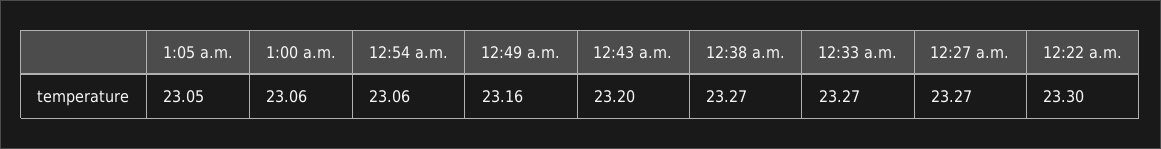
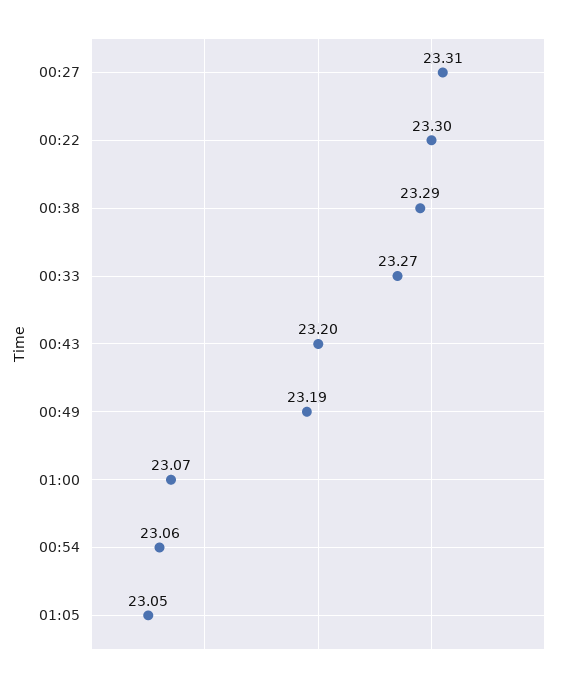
  {
    "1:05 a.m.": 23.05,
-   "1:00 a.m.": 23.06,
+   "1:00 a.m.": 23.07,
    "12:54 a.m.": 23.06,
-   "12:49 a.m.": 23.16,
+   "12:49 a.m.": 23.19,
    "12:43 a.m.": 23.2,
-   "12:38 a.m.": 23.27,
+   "12:38 a.m.": 23.29,
    "12:33 a.m.": 23.27,
-   "12:27 a.m.": 23.27,
+   "12:27 a.m.": 23.31,
    "12:22 a.m.": 23.3
  }

